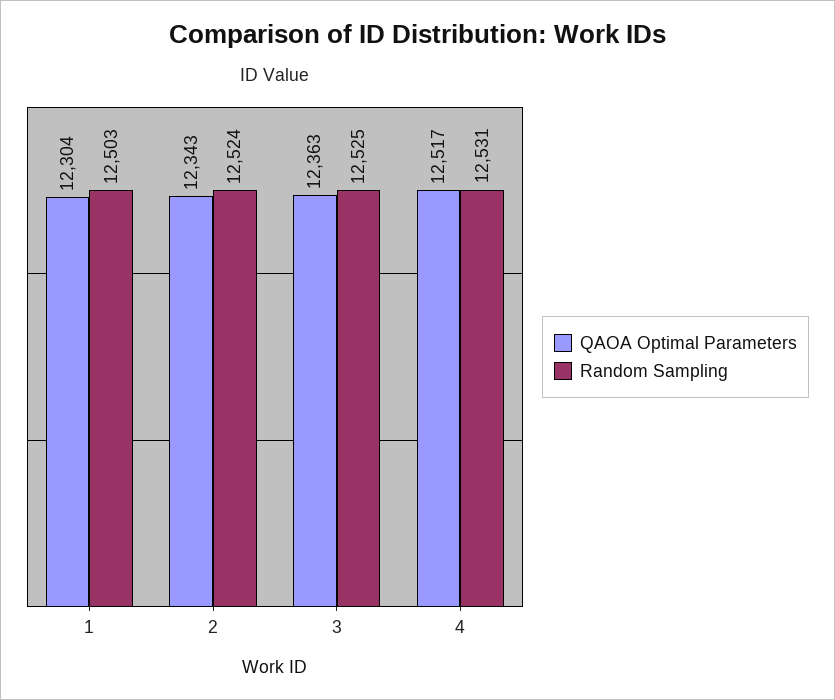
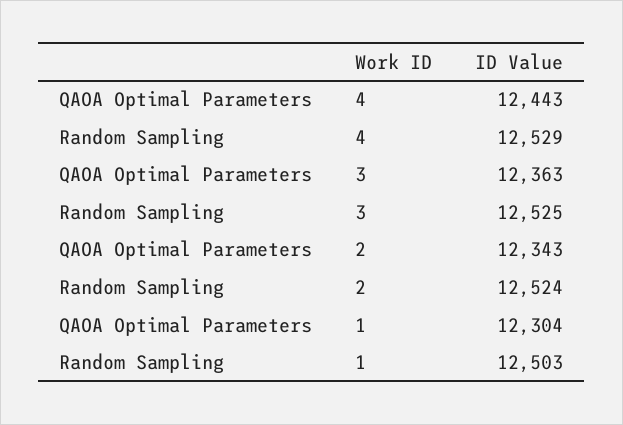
  {
    "QAOA Optimal Parameters": {
      "1": 12304,
      "2": 12343,
      "3": 12363,
-     "4": 12517
+     "4": 12443
    },
    "Random Sampling": {
      "1": 12503,
      "2": 12524,
      "3": 12525,
-     "4": 12531
+     "4": 12529
    }
  }

